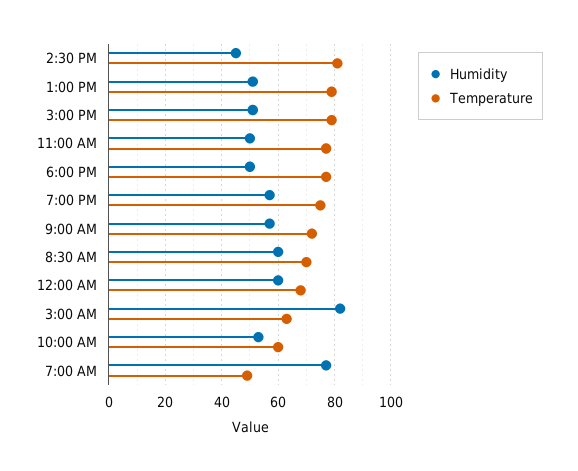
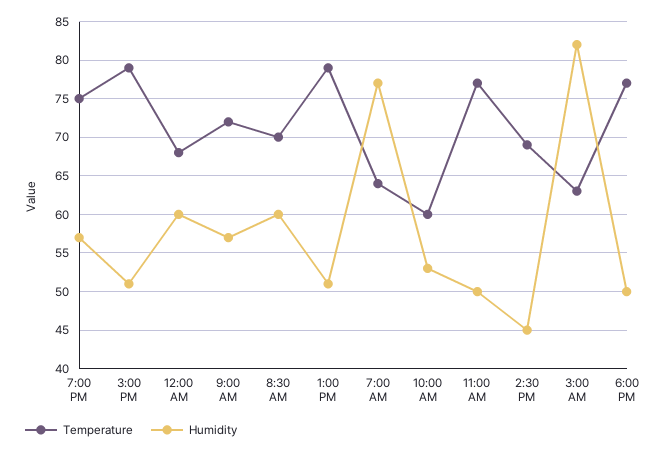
  {
    "Humidity": {
      "2:30 PM": 45,
      "1:00 PM": 51,
      "3:00 PM": 51,
      "11:00 AM": 50,
      "6:00 PM": 50,
      "7:00 PM": 57,
      "9:00 AM": 57,
      "8:30 AM": 60,
      "12:00 AM": 60,
      "3:00 AM": 82,
      "10:00 AM": 53,
      "7:00 AM": 77
    },
    "Temperature": {
-     "2:30 PM": 80,
+     "2:30 PM": 69,
      "1:00 PM": 79,
      "3:00 PM": 79,
      "11:00 AM": 77,
      "6:00 PM": 77,
      "7:00 PM": 75,
      "9:00 AM": 72,
      "8:30 AM": 70,
      "12:00 AM": 68,
      "3:00 AM": 63,
      "10:00 AM": 60,
-     "7:00 AM": 50
+     "7:00 AM": 64
    }
  }

